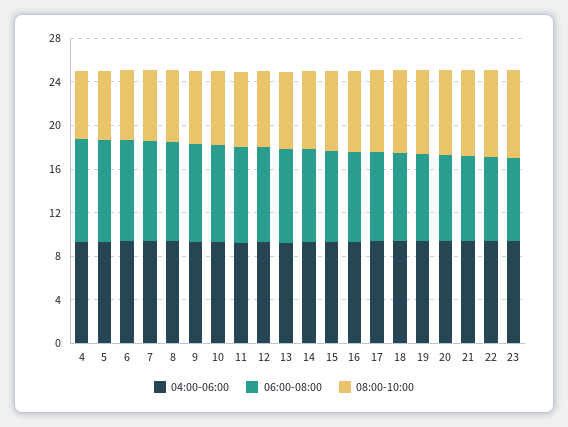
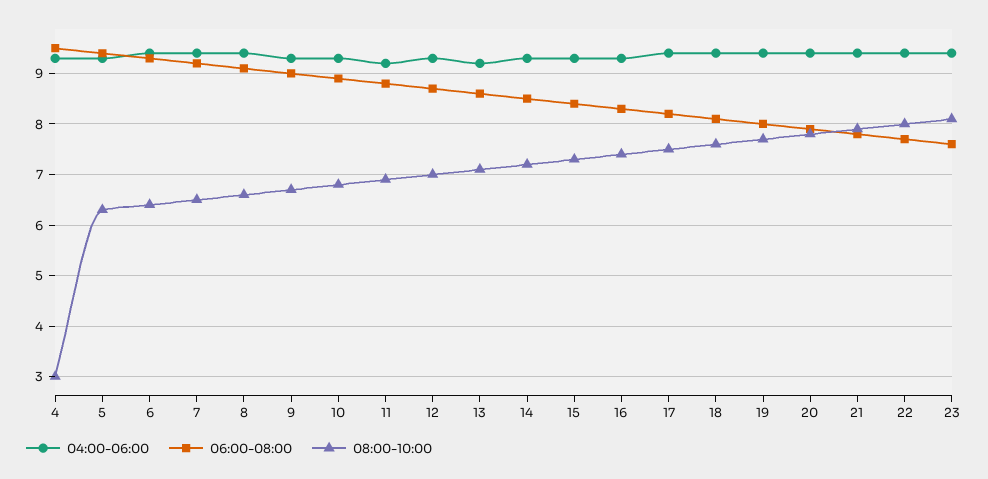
  {
    "04:00-06:00": {
      "4": 9.5,
      "5": 9.5,
      "6": 9.5,
      "7": 9.5,
      "8": 9.5,
      "9": 9.5,
      "10": 9.5,
      "11": 9,
      "12": 9.5,
      "13": 9,
      "14": 9.5,
      "15": 9.5,
      "16": 9.5,
      "17": 9.5,
      "18": 9.5,
      "19": 9.5,
      "20": 9.5,
      "21": 9.5,
      "22": 9.5,
      "23": 9.5
    },
    "06:00-08:00": {
      "4": 9.5,
      "5": 9.5,
      "6": 9.5,
      "7": 9,
      "8": 9,
      "9": 9,
      "10": 9,
      "11": 9,
      "12": 8.5,
      "13": 8.5,
      "14": 8.5,
      "15": 8.5,
      "16": 8.5,
      "17": 8,
      "18": 8,
      "19": 8,
      "20": 8,
      "21": 8,
      "22": 7.5,
      "23": 7.5
    },
    "08:00-10:00": {
-     "4": 6,
+     "4": 3,
      "5": 6.5,
      "6": 6.5,
      "7": 6.5,
      "8": 6.5,
      "9": 6.5,
      "10": 7,
      "11": 7,
      "12": 7,
      "13": 7,
      "14": 7,
      "15": 7.5,
      "16": 7.5,
      "17": 7.5,
      "18": 7.5,
      "19": 7.5,
      "20": 8,
      "21": 8,
      "22": 8,
      "23": 8
    }
  }

